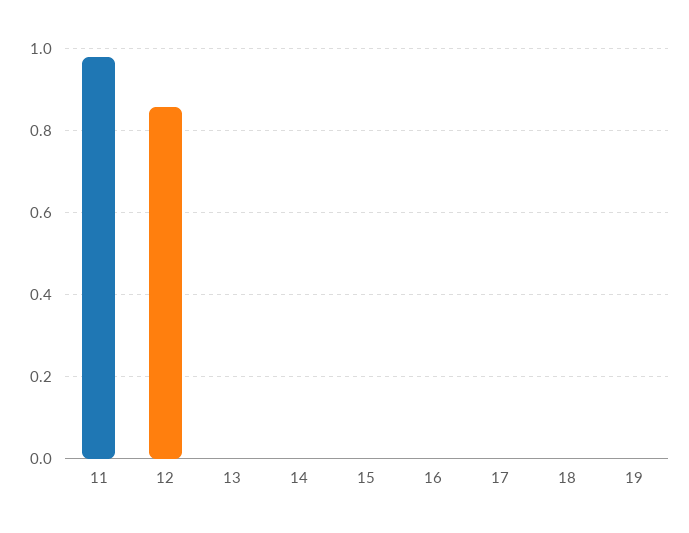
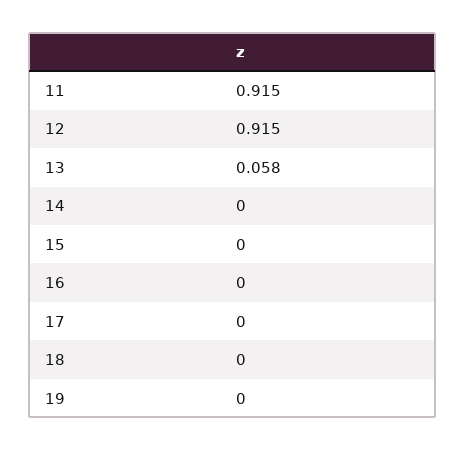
  {
-   "11": 0.98,
+   "11": 0.915,
-   "12": 0.86,
+   "12": 0.915,
-   "13": 0,
+   "13": 0.058,
    "14": 0,
    "15": 0,
    "16": 0,
    "17": 0,
    "18": 0,
    "19": 0
  }

